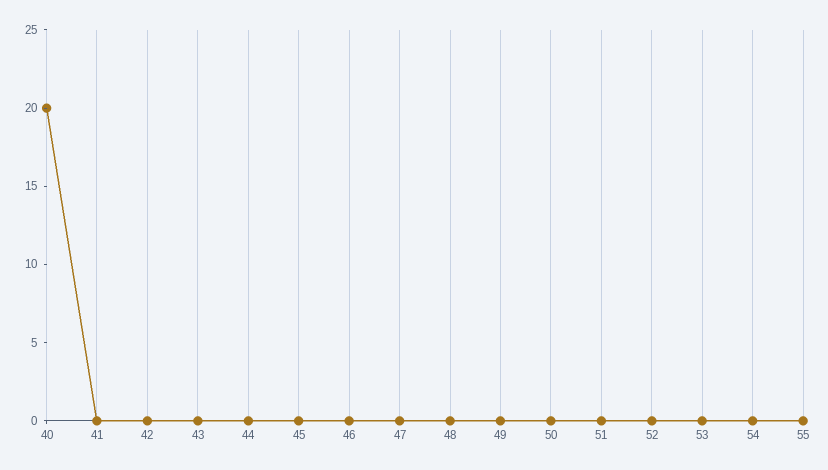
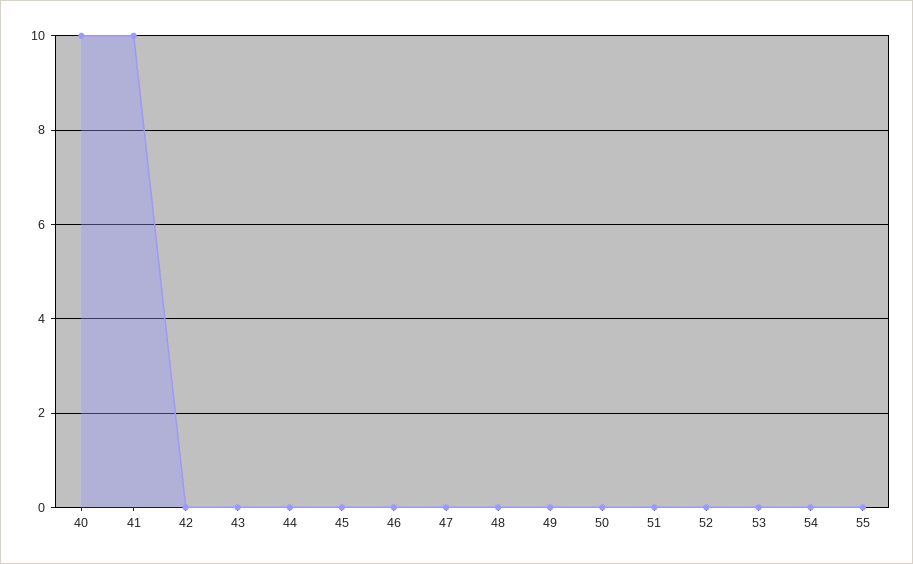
  {
-   "40": 20,
+   "40": 10,
-   "41": 0,
+   "41": 10,
    "42": 0,
    "43": 0,
    "44": 0,
    "45": 0,
    "46": 0,
    "47": 0,
    "48": 0,
    "49": 0,
    "50": 0,
    "51": 0,
    "52": 0,
    "53": 0,
    "54": 0,
    "55": 0
  }

